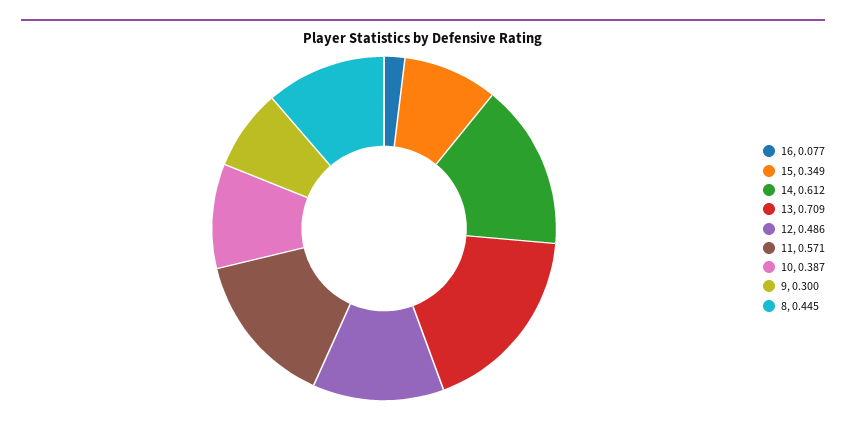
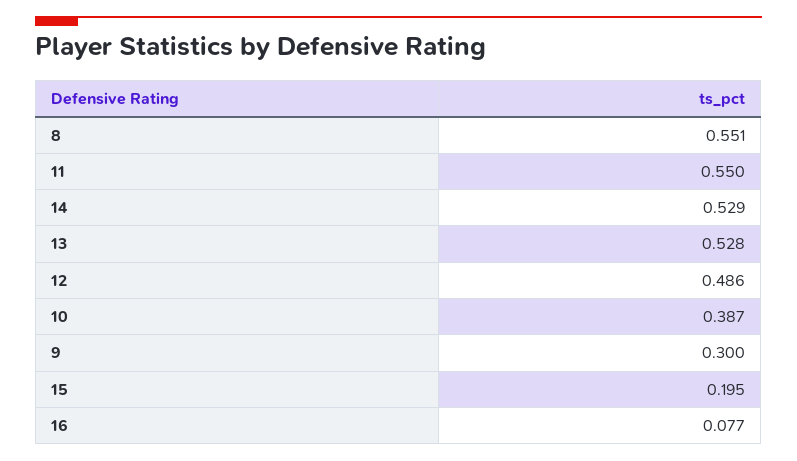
  {
    "16": 0.077,
-   "15": 0.349,
+   "15": 0.195,
-   "14": 0.612,
+   "14": 0.529,
-   "13": 0.709,
+   "13": 0.528,
    "12": 0.486,
-   "11": 0.571,
+   "11": 0.55,
    "10": 0.387,
    "9": 0.3,
-   "8": 0.445
+   "8": 0.551
  }

